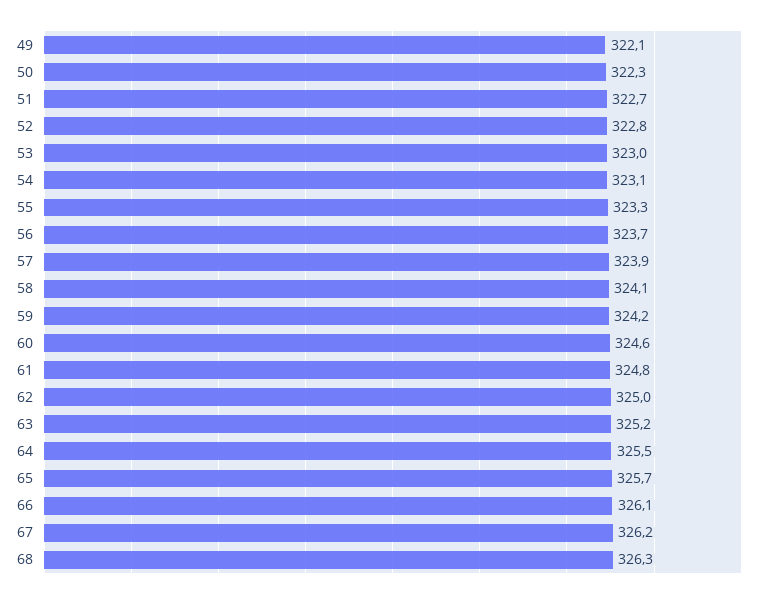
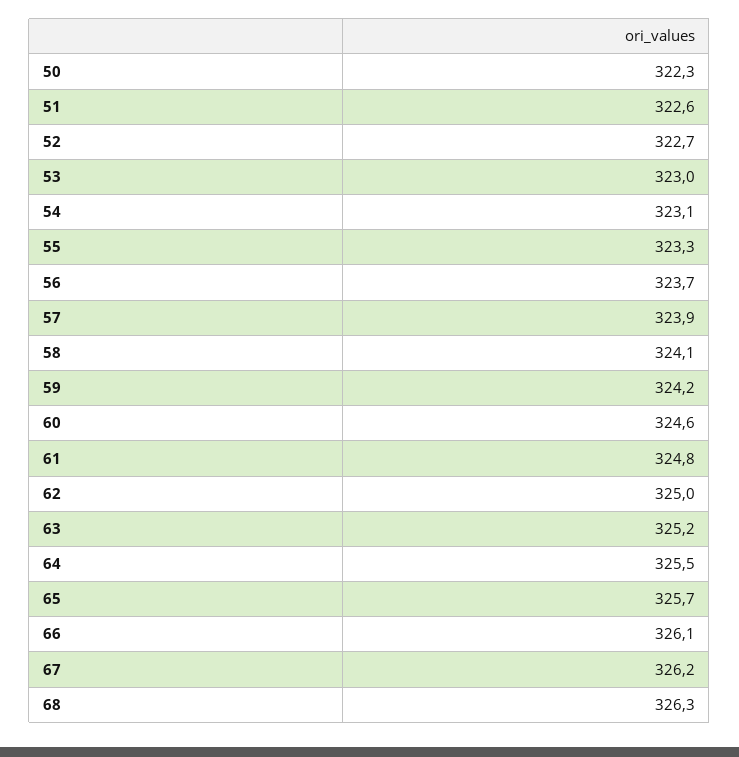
  {
-   "49": 322.1,
    "50": 322.3,
-   "51": 322.7,
+   "51": 322.6,
-   "52": 322.8,
+   "52": 322.7,
    "53": 323,
    "54": 323.1,
    "55": 323.3,
    "56": 323.7,
    "57": 323.9,
    "58": 324.1,
    "59": 324.2,
    "60": 324.6,
    "61": 324.8,
    "62": 325,
    "63": 325.2,
    "64": 325.5,
    "65": 325.7,
    "66": 326.1,
    "67": 326.2,
    "68": 326.3
  }

